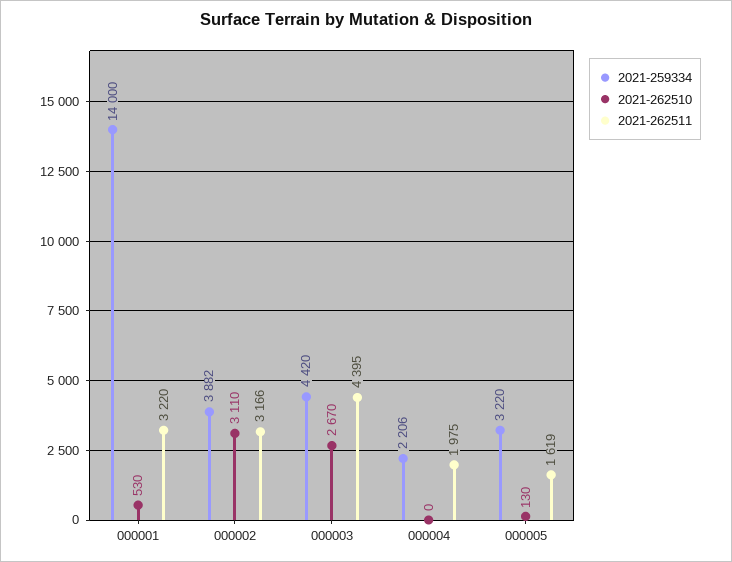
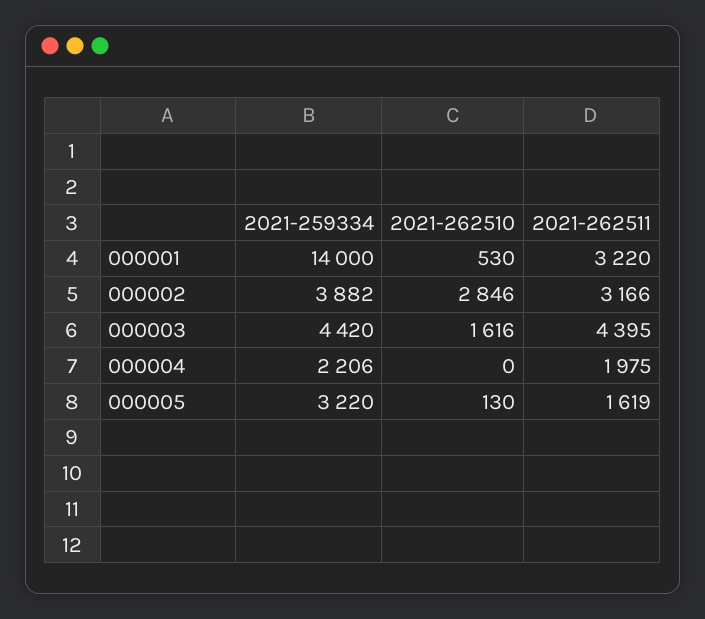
  {
    "2021-259334": {
      "000001": 14000,
      "000002": 3882,
      "000003": 4420,
      "000004": 2206,
      "000005": 3220
    },
    "2021-262510": {
      "000001": 530,
-     "000002": 3110,
+     "000002": 2846,
-     "000003": 2670,
+     "000003": 1616,
      "000004": 0,
      "000005": 130
    },
    "2021-262511": {
      "000001": 3220,
      "000002": 3166,
      "000003": 4395,
      "000004": 1975,
      "000005": 1619
    }
  }

